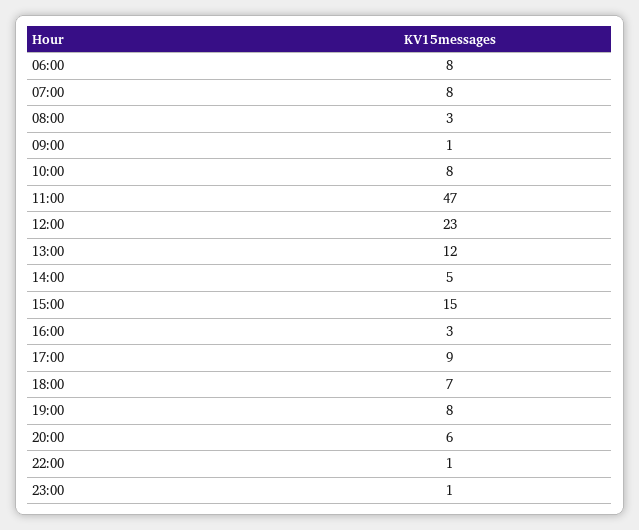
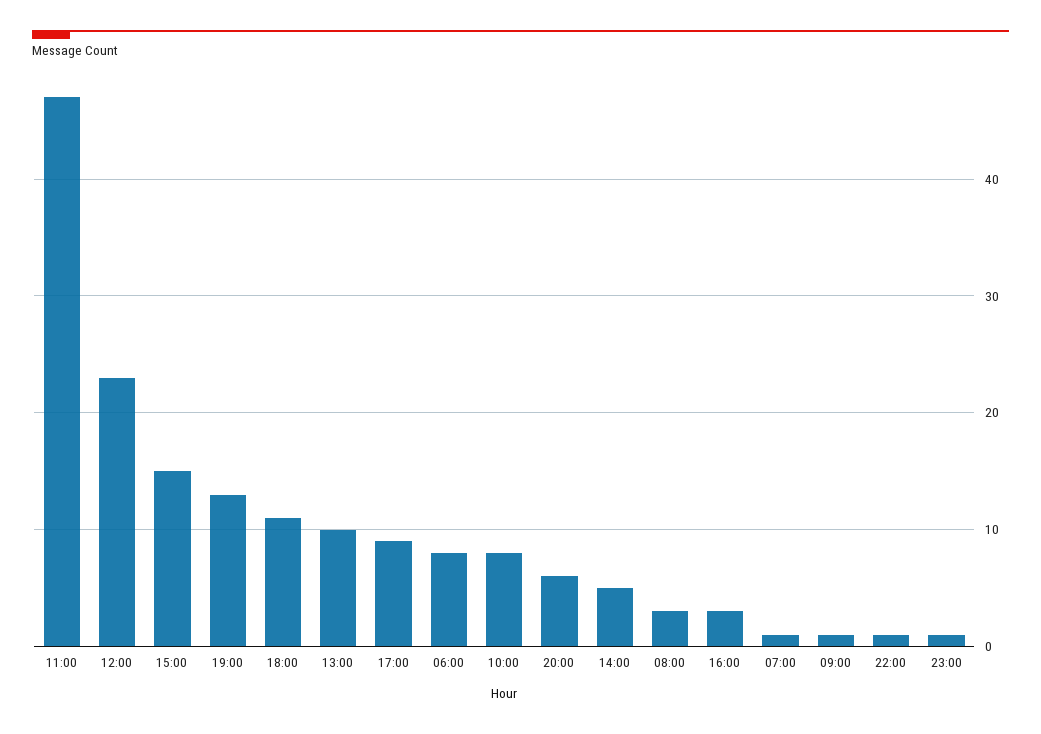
  {
    "06:00": 8,
-   "07:00": 8,
+   "07:00": 1,
    "08:00": 3,
    "09:00": 1,
    "10:00": 8,
    "11:00": 47,
    "12:00": 23,
-   "13:00": 12,
+   "13:00": 10,
    "14:00": 5,
    "15:00": 15,
    "16:00": 3,
    "17:00": 9,
-   "18:00": 7,
+   "18:00": 11,
-   "19:00": 8,
+   "19:00": 13,
    "20:00": 6,
    "22:00": 1,
    "23:00": 1
  }

